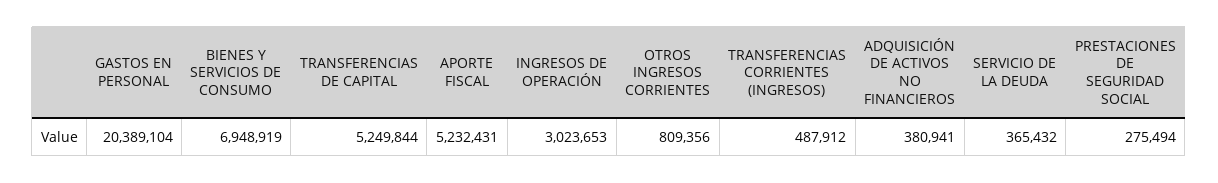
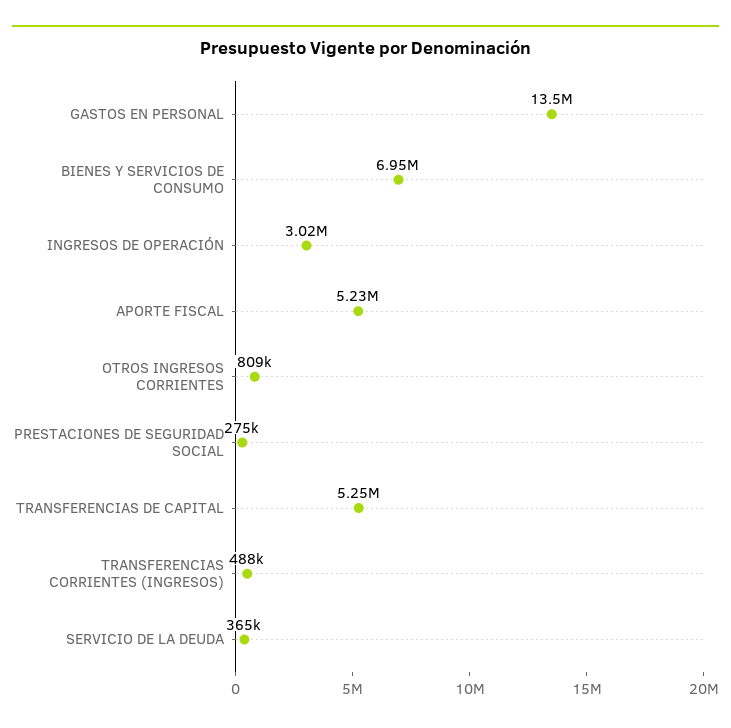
  {
-   "GASTOS EN PERSONAL": 20389104,
+   "GASTOS EN PERSONAL": 13500000,
    "BIENES Y SERVICIOS DE CONSUMO": 6948919,
    "TRANSFERENCIAS DE CAPITAL": 5249844,
    "APORTE FISCAL": 5232431,
    "INGRESOS DE OPERACIÓN": 3023653,
    "OTROS INGRESOS CORRIENTES": 809356,
    "TRANSFERENCIAS CORRIENTES (INGRESOS)": 487912,
-   "ADQUISICIÓN DE ACTIVOS NO FINANCIEROS": 380941,
    "SERVICIO DE LA DEUDA": 365432,
    "PRESTACIONES DE SEGURIDAD SOCIAL": 275494
  }

